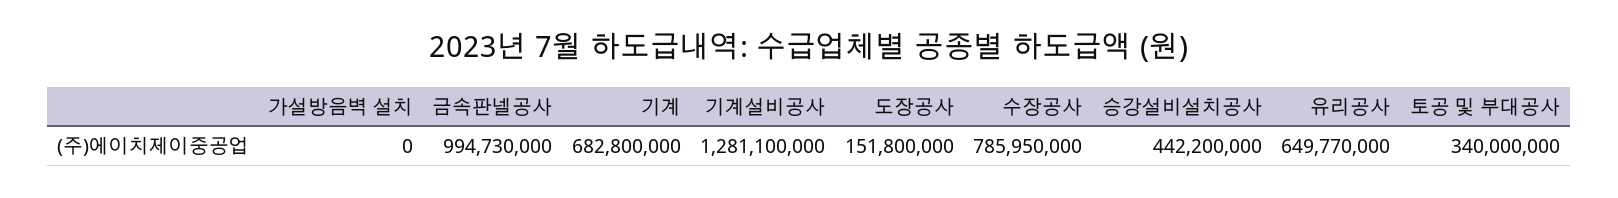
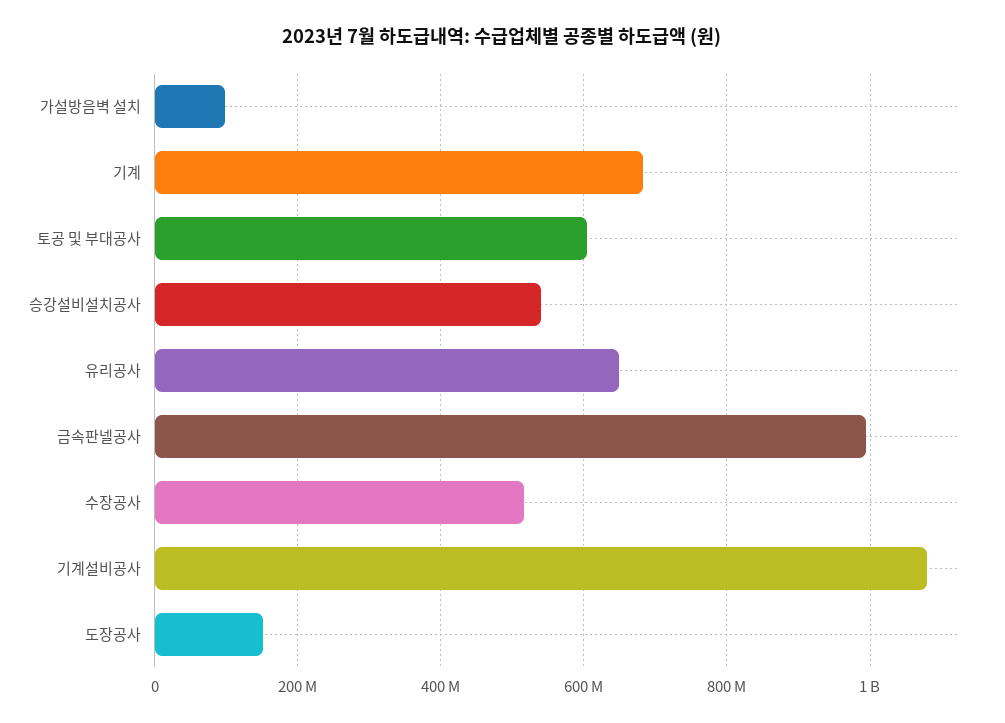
  {
-   "가설방음벽 설치": 0,
+   "가설방음벽 설치": 100000000,
    "금속판넬공사": 994730000,
    "기계": 682800000,
-   "기계설비공사": 1281100000,
+   "기계설비공사": 1080000000,
    "도장공사": 151800000,
-   "수장공사": 785950000,
+   "수장공사": 520000000,
-   "승강설비설치공사": 442200000,
+   "승강설비설치공사": 540000000,
    "유리공사": 649770000,
-   "토공 및 부대공사": 340000000
+   "토공 및 부대공사": 600000000
  }

